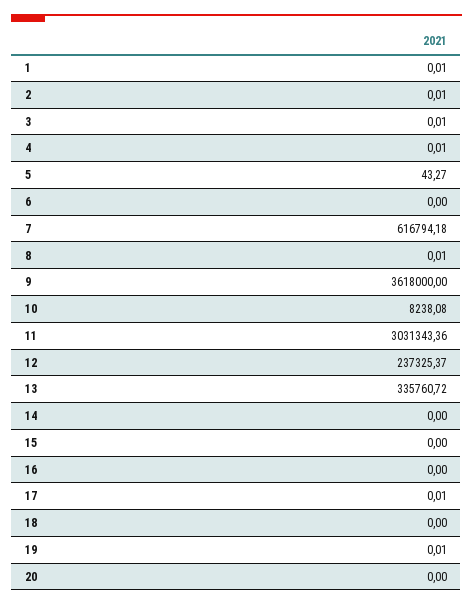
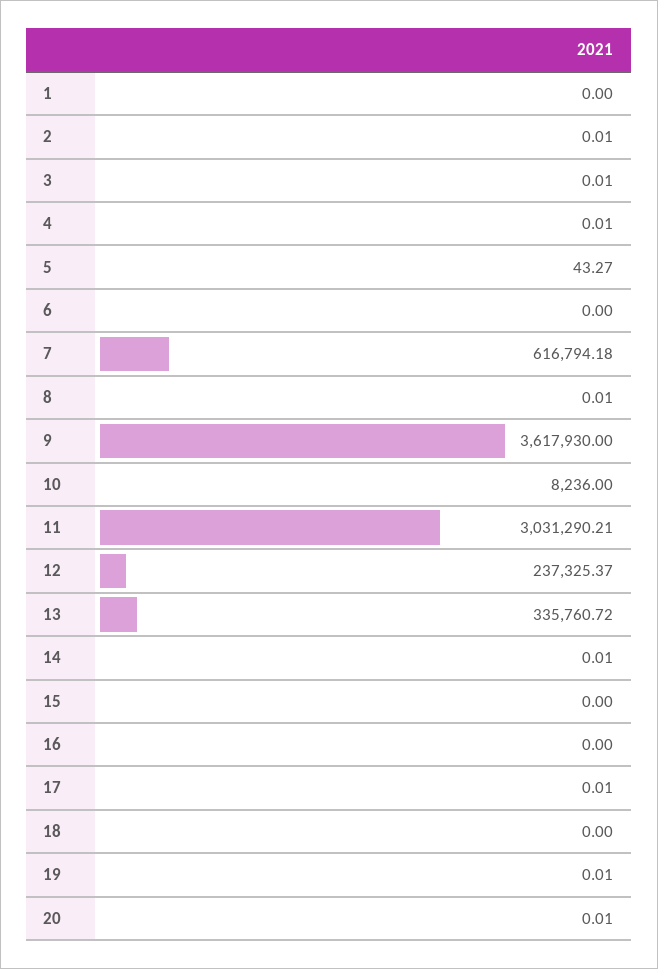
  {
-   "1": 0.01,
+   "1": 0,
    "2": 0.01,
    "3": 0.01,
    "4": 0.01,
    "5": 43.27,
    "6": 0,
    "7": 616794.18,
    "8": 0.01,
-   "9": 3618000,
+   "9": 3617930,
-   "10": 8238.08,
+   "10": 8236,
-   "11": 3031343.36,
+   "11": 3031290.21,
    "12": 237325.37,
    "13": 335760.72,
-   "14": 0,
+   "14": 0.01,
    "15": 0,
    "16": 0,
    "17": 0.01,
    "18": 0,
    "19": 0.01,
-   "20": 0
+   "20": 0.01
  }

